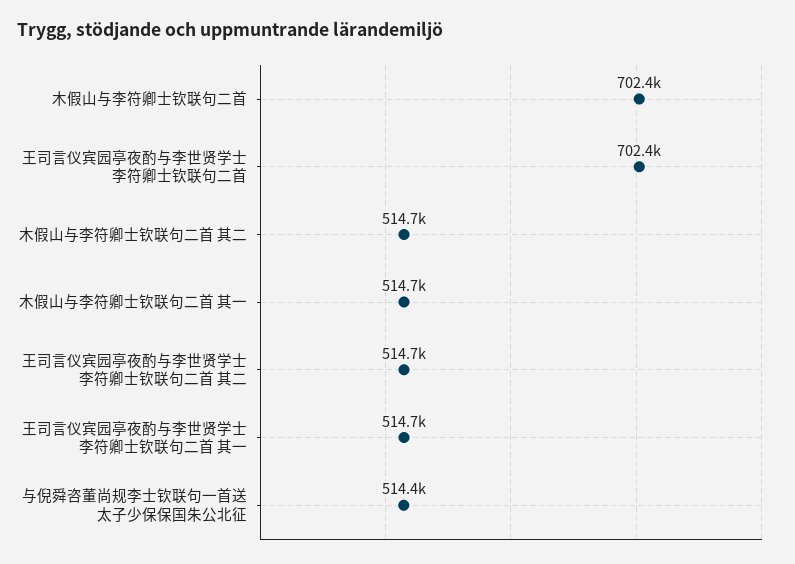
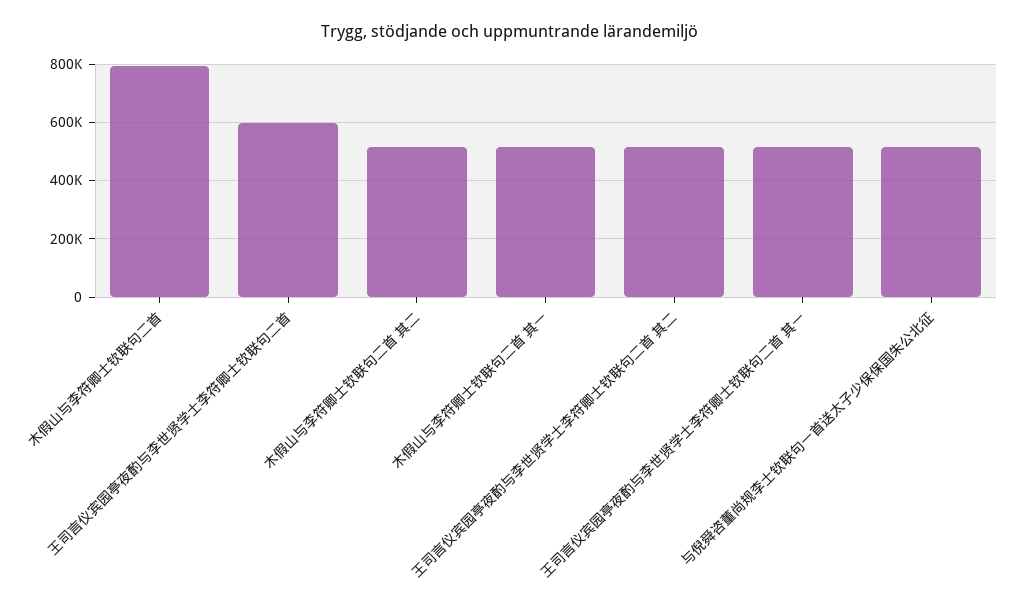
  {
-   "木假山与李符卿士钦联句二首": 702400,
+   "木假山与李符卿士钦联句二首": 800000,
-   "王司言仪宾园亭夜酌与李世贤学士李符卿士钦联句二首": 702400,
+   "王司言仪宾园亭夜酌与李世贤学士李符卿士钦联句二首": 600000,
    "木假山与李符卿士钦联句二首 其二": 514700,
    "木假山与李符卿士钦联句二首 其一": 514700,
    "王司言仪宾园亭夜酌与李世贤学士李符卿士钦联句二首 其二": 514700,
    "王司言仪宾园亭夜酌与李世贤学士李符卿士钦联句二首 其一": 514700,
    "与倪舜咨董尚规李士钦联句一首送太子少保保国朱公北征": 514400
  }

